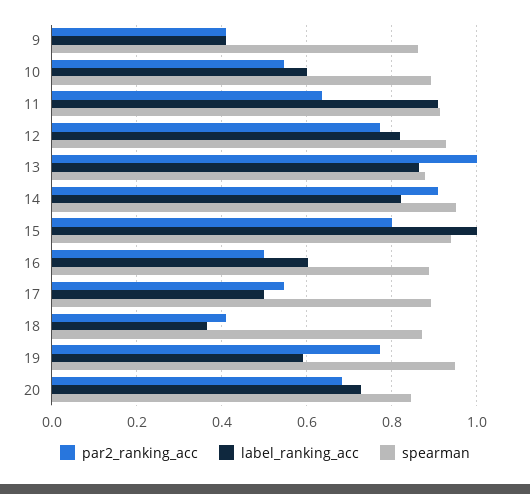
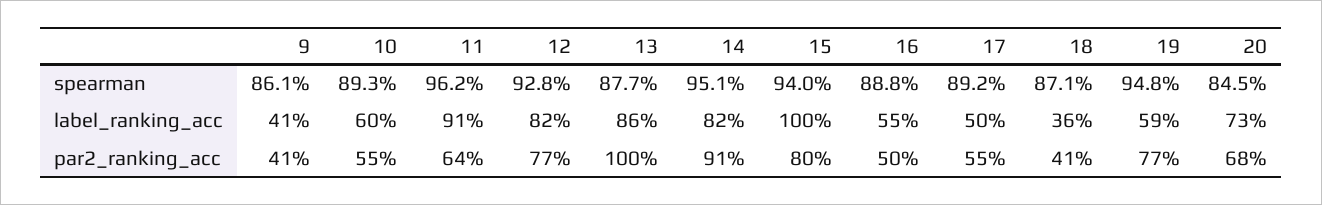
  {
    "par2_ranking_acc": {
      "9": 0.41,
      "10": 0.55,
      "11": 0.64,
      "12": 0.77,
      "13": 1,
      "14": 0.91,
      "15": 0.8,
      "16": 0.5,
      "17": 0.55,
      "18": 0.41,
      "19": 0.77,
      "20": 0.68
    },
    "label_ranking_acc": {
      "9": 0.41,
      "10": 0.6,
      "11": 0.91,
      "12": 0.82,
      "13": 0.86,
      "14": 0.82,
      "15": 1,
-     "16": 0.6,
+     "16": 0.55,
      "17": 0.5,
      "18": 0.36,
      "19": 0.59,
      "20": 0.73
    },
    "spearman": {
      "9": 0.861,
      "10": 0.893,
-     "11": 0.92,
+     "11": 0.962,
      "12": 0.928,
      "13": 0.877,
      "14": 0.951,
      "15": 0.94,
      "16": 0.888,
      "17": 0.892,
      "18": 0.871,
      "19": 0.948,
      "20": 0.845
    }
  }

